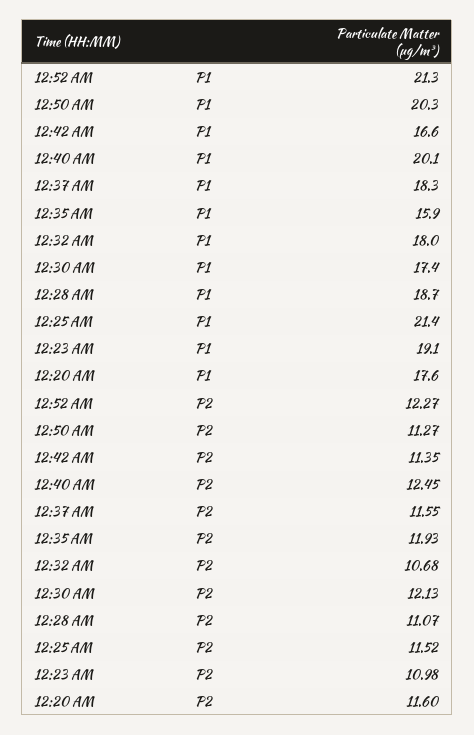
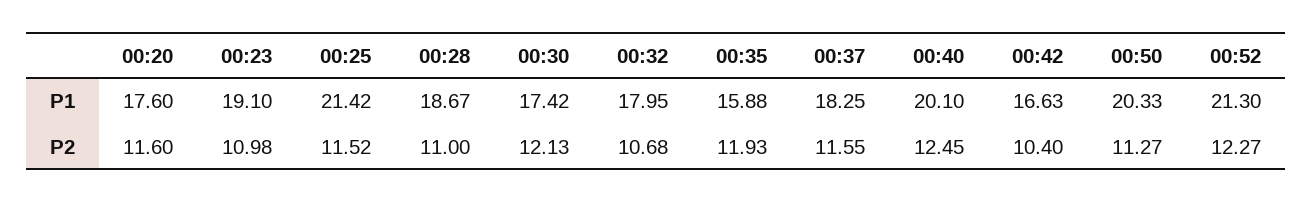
  {
    "12:52 AM": {
      "P1": 21.3,
      "P2": 12.27
    },
    "12:50 AM": {
      "P1": 20.33,
      "P2": 11.27
    },
    "12:42 AM": {
      "P1": 16.63,
-     "P2": 11.35
+     "P2": 10.4
    },
    "12:40 AM": {
      "P1": 20.1,
      "P2": 12.45
    },
    "12:37 AM": {
      "P1": 18.25,
      "P2": 11.55
    },
    "12:35 AM": {
      "P1": 15.88,
      "P2": 11.93
    },
    "12:32 AM": {
      "P1": 17.95,
      "P2": 10.68
    },
    "12:30 AM": {
      "P1": 17.42,
      "P2": 12.13
    },
    "12:28 AM": {
      "P1": 18.67,
-     "P2": 11.07
+     "P2": 11
    },
    "12:25 AM": {
      "P1": 21.42,
      "P2": 11.52
    },
    "12:23 AM": {
      "P1": 19.1,
      "P2": 10.98
    },
    "12:20 AM": {
      "P1": 17.6,
      "P2": 11.6
    }
  }

